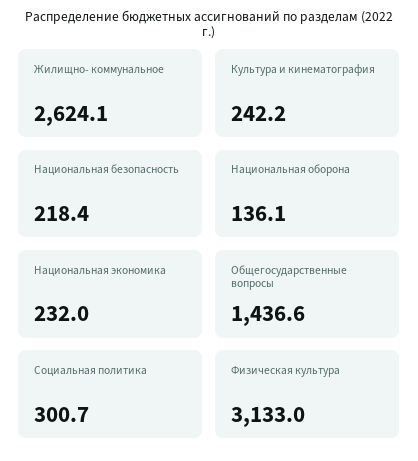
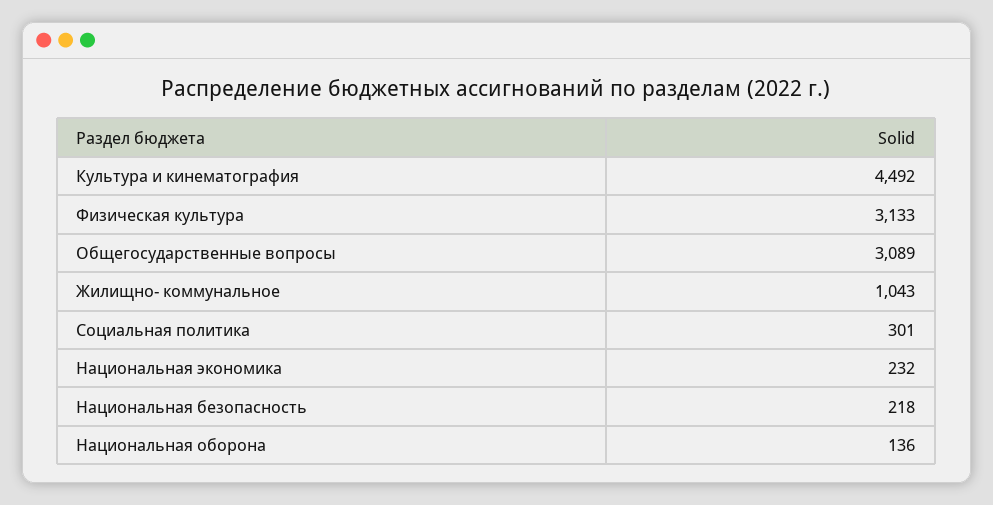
  {
-   "Жилищно- коммунальное": 2624.1,
+   "Жилищно- коммунальное": 1043,
-   "Культура и кинематография": 242.2,
+   "Культура и кинематография": 4492,
    "Национальная безопасность": 218.4,
    "Национальная оборона": 136.1,
    "Национальная экономика": 232,
-   "Общегосударственные вопросы": 1436.6,
+   "Общегосударственные вопросы": 3089,
    "Социальная политика": 300.7,
    "Физическая культура": 3133
  }

